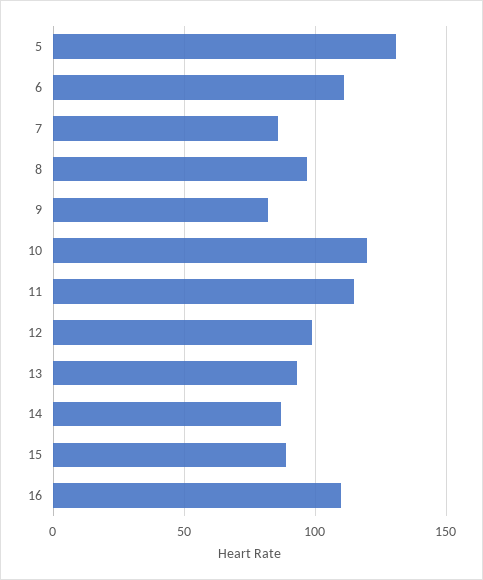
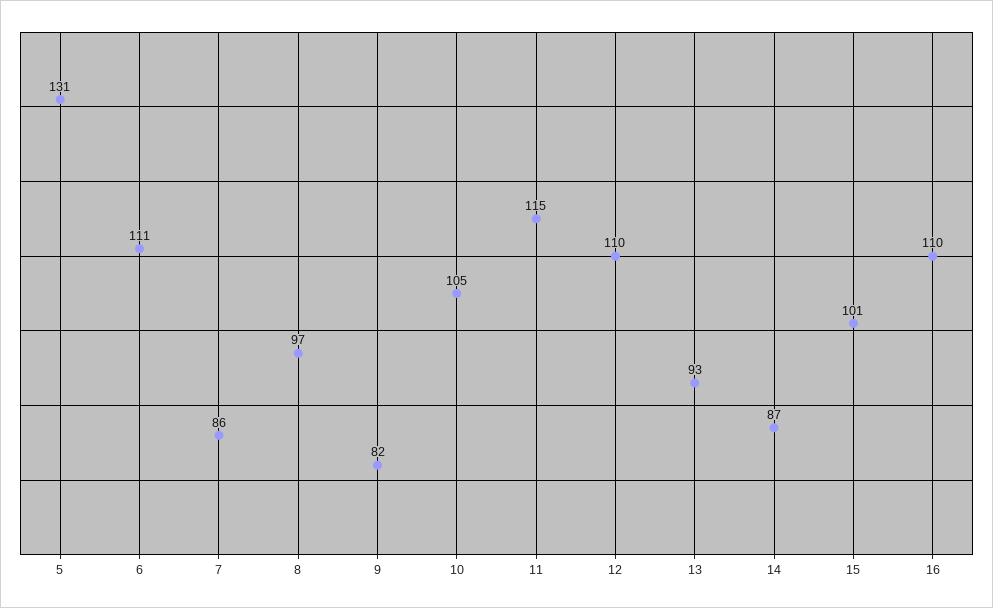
  {
    "5": 131,
    "6": 111,
    "7": 86,
    "8": 97,
    "9": 82,
-   "10": 120,
+   "10": 105,
    "11": 115,
-   "12": 100,
+   "12": 110,
    "13": 93,
    "14": 87,
-   "15": 90,
+   "15": 101,
    "16": 110
  }

